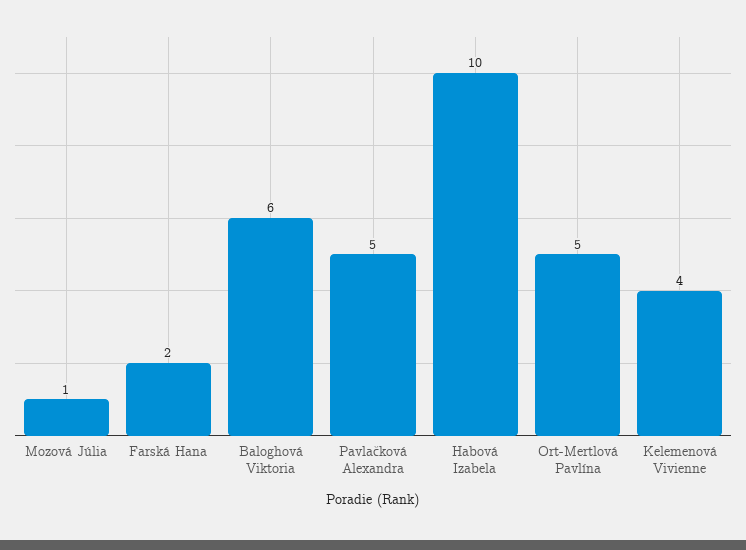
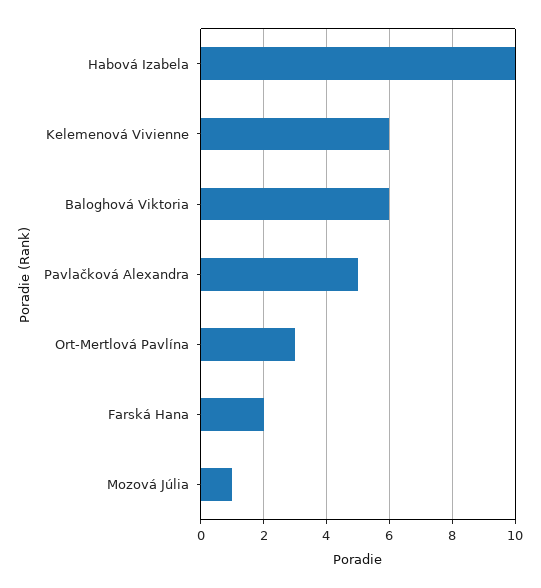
  {
    "Mozová Júlia": 1,
    "Farská Hana": 2,
    "Baloghová Viktoria": 6,
    "Pavlačková Alexandra": 5,
    "Habová Izabela": 10,
-   "Ort-Mertlová Pavlína": 5,
+   "Ort-Mertlová Pavlína": 3,
-   "Kelemenová Vivienne": 4
+   "Kelemenová Vivienne": 6
  }

